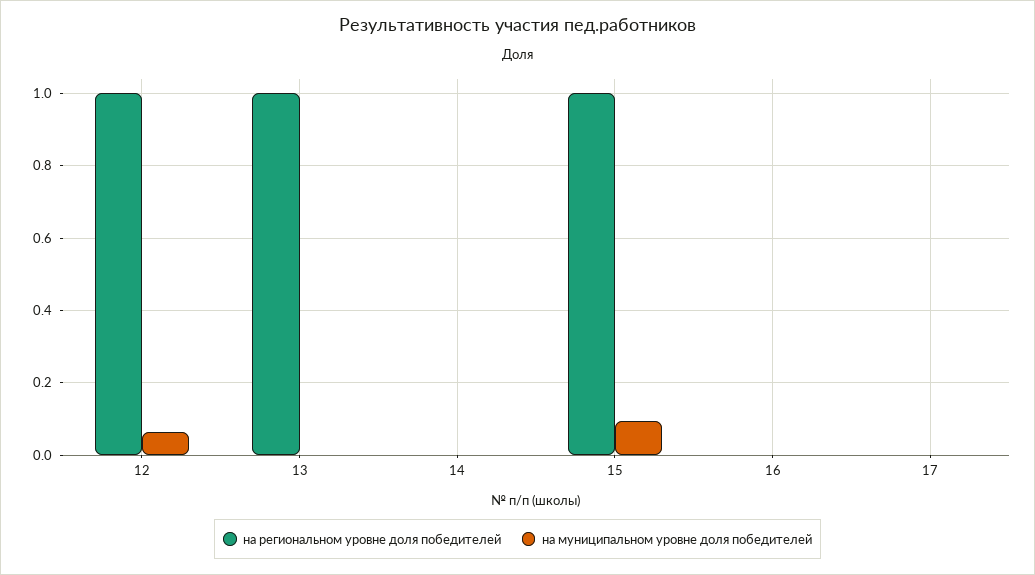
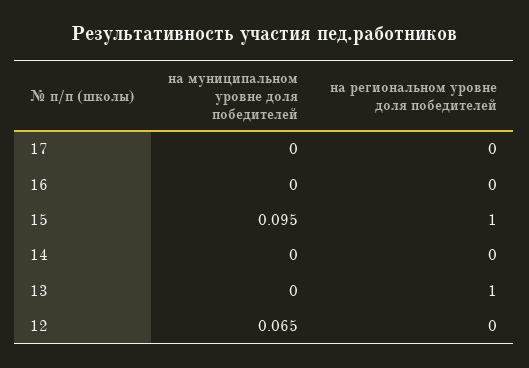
  {
    "на региональном уровне доля победителей": {
-     "12": 1,
+     "12": 0,
      "13": 1,
      "14": 0,
      "15": 1,
      "16": 0,
      "17": 0
    },
    "на муниципальном уровне доля победителей": {
      "12": 0.065,
      "13": 0,
      "14": 0,
      "15": 0.095,
      "16": 0,
      "17": 0
    }
  }

